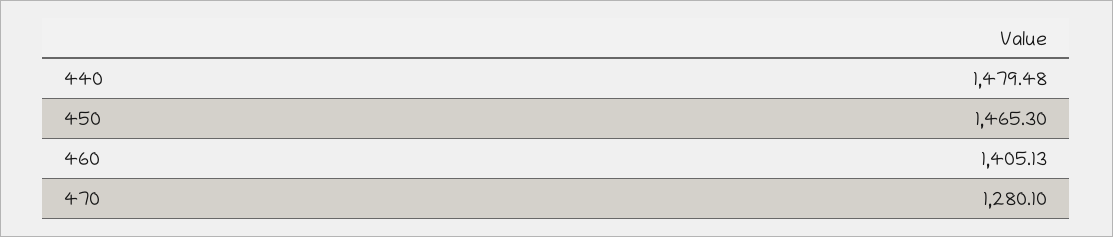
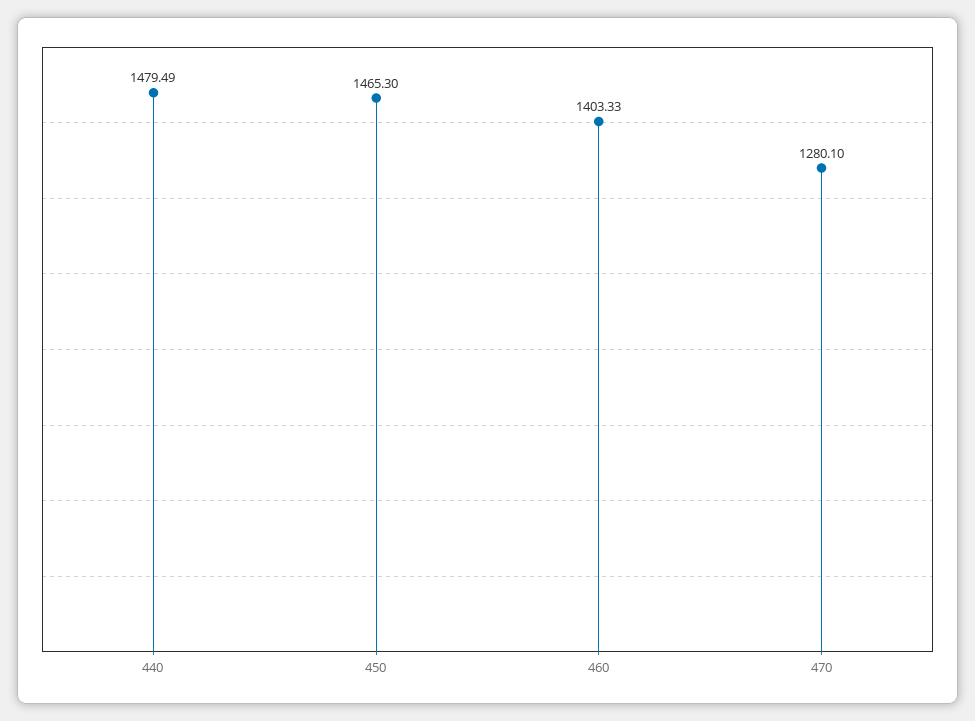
  {
-   "440": 1479.48,
+   "440": 1479.49,
    "450": 1465.3,
-   "460": 1405.13,
+   "460": 1403.33,
    "470": 1280.1
  }

